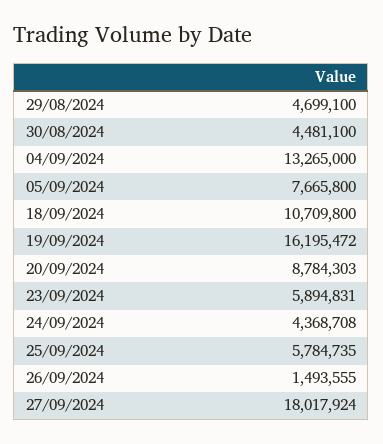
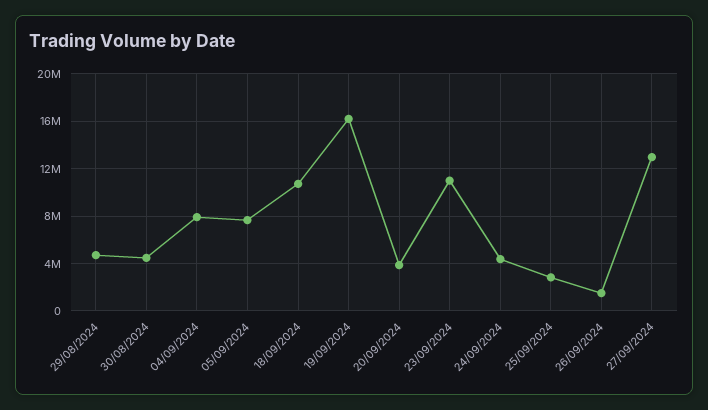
  {
    "29/08/2024": 4699100,
    "30/08/2024": 4481100,
-   "04/09/2024": 13265000,
+   "04/09/2024": 8000000,
    "05/09/2024": 7665800,
    "18/09/2024": 10709800,
    "19/09/2024": 16195472,
-   "20/09/2024": 8784303,
+   "20/09/2024": 4000000,
-   "23/09/2024": 5894831,
+   "23/09/2024": 11000000,
    "24/09/2024": 4368708,
-   "25/09/2024": 5784735,
+   "25/09/2024": 3000000,
    "26/09/2024": 1493555,
-   "27/09/2024": 18017924
+   "27/09/2024": 13000000
  }

